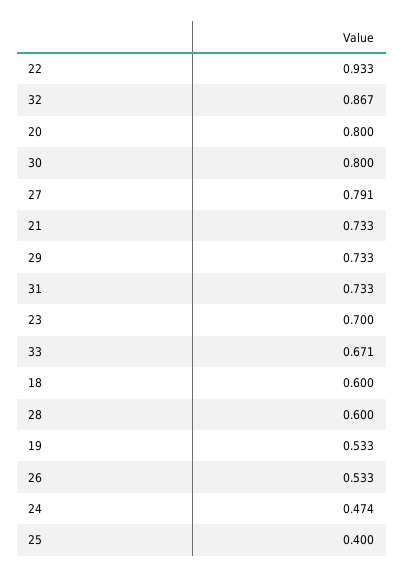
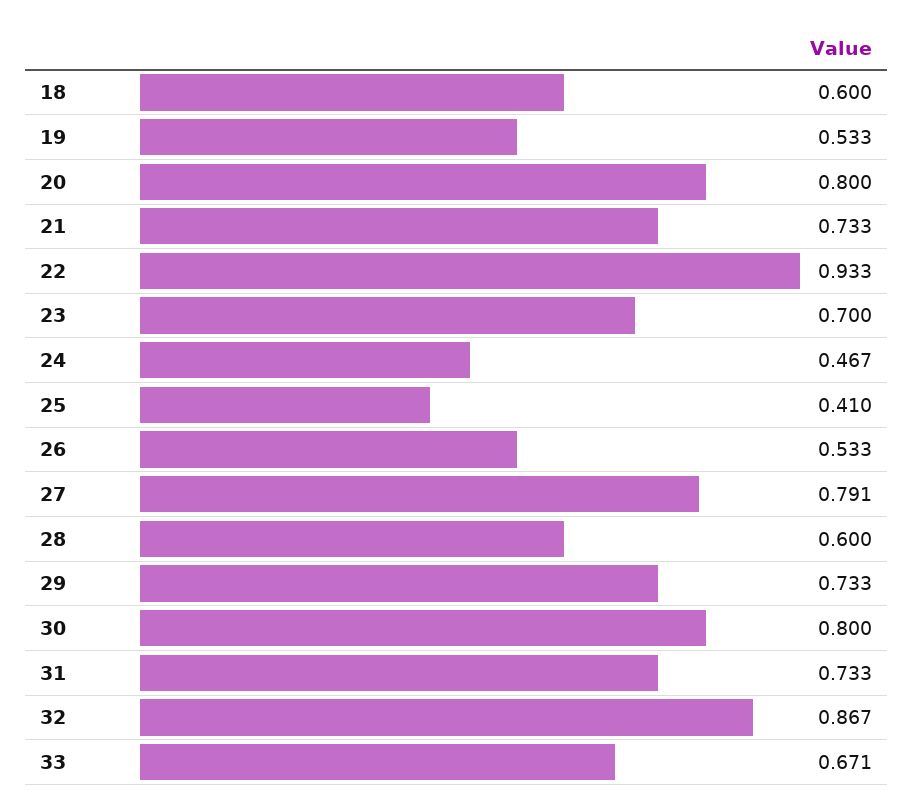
  {
    "22": 0.933,
    "32": 0.867,
    "20": 0.8,
    "30": 0.8,
    "27": 0.791,
    "21": 0.733,
    "29": 0.733,
    "31": 0.733,
    "23": 0.7,
    "33": 0.671,
    "18": 0.6,
    "28": 0.6,
    "19": 0.533,
    "26": 0.533,
-   "24": 0.474,
+   "24": 0.467,
-   "25": 0.4
+   "25": 0.41
  }

